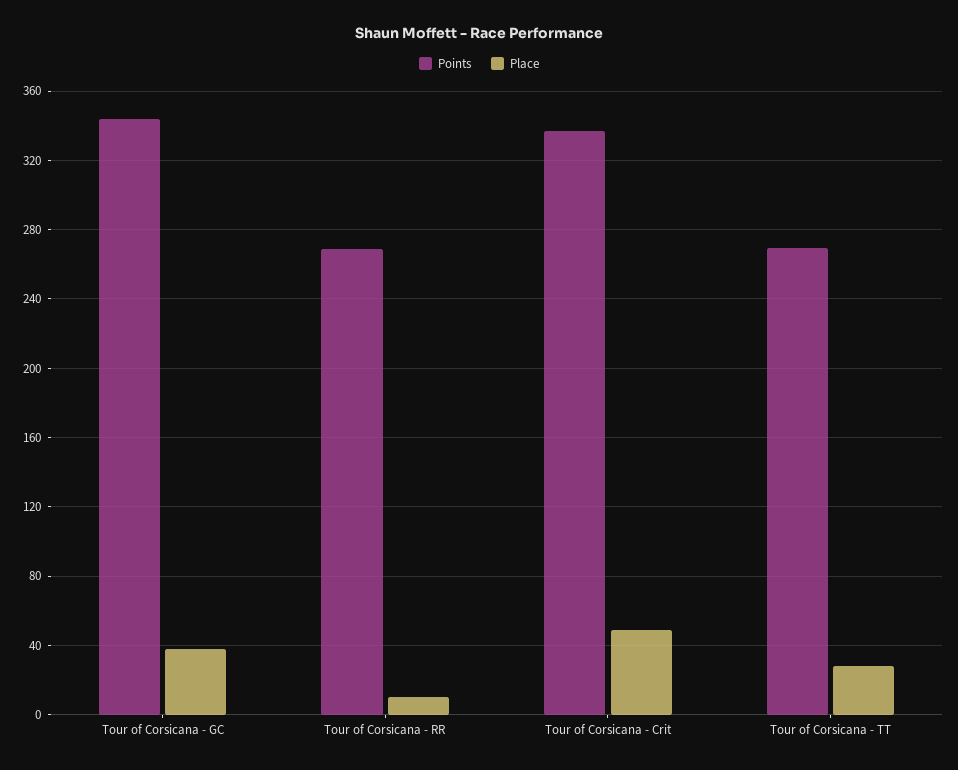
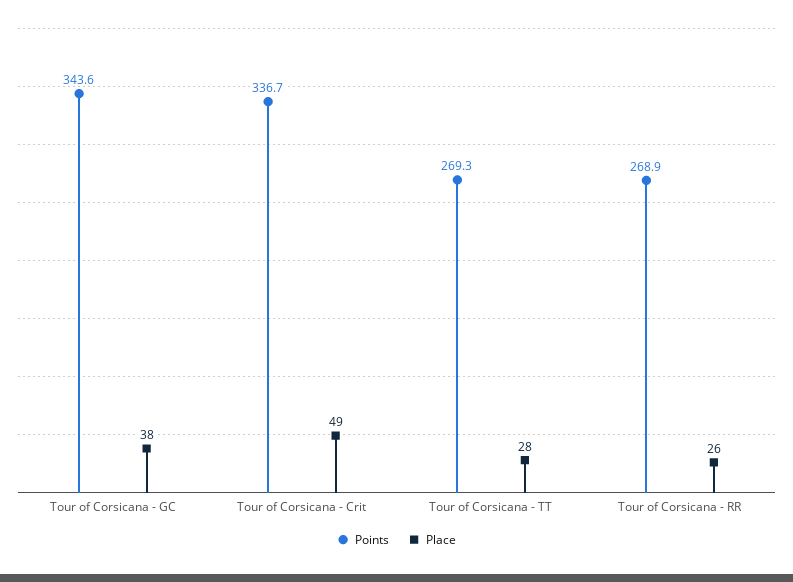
  {
    "Points": {
      "Tour of Corsicana - GC": 343.6,
      "Tour of Corsicana - RR": 268.9,
      "Tour of Corsicana - Crit": 336.7,
      "Tour of Corsicana - TT": 269.3
    },
    "Place": {
      "Tour of Corsicana - GC": 38,
-     "Tour of Corsicana - RR": 10,
+     "Tour of Corsicana - RR": 26,
      "Tour of Corsicana - Crit": 49,
      "Tour of Corsicana - TT": 28
    }
  }

